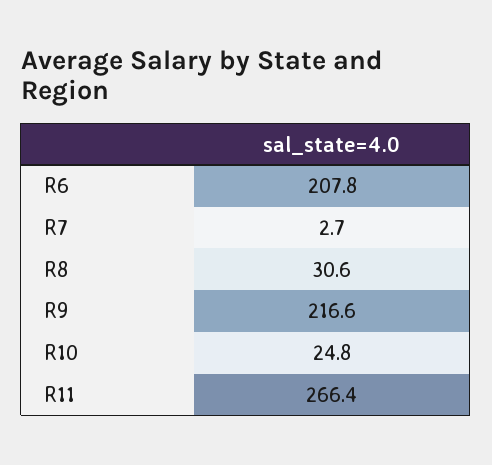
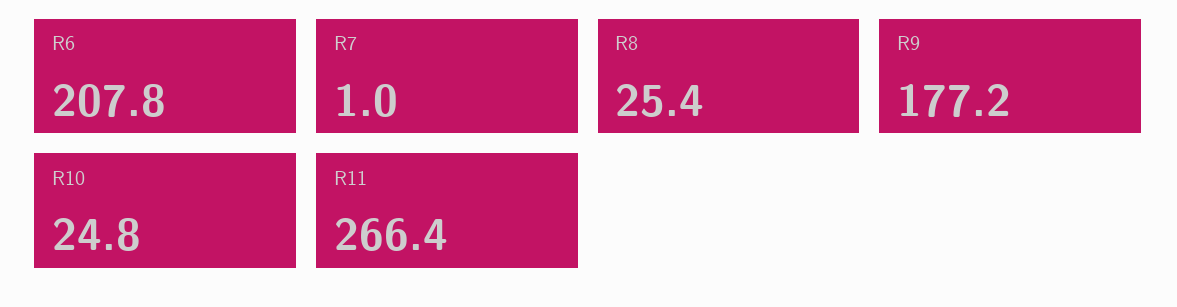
  {
    "R6": 207.8,
-   "R7": 2.7,
+   "R7": 1,
-   "R8": 30.6,
+   "R8": 25.4,
-   "R9": 216.6,
+   "R9": 177.2,
    "R10": 24.8,
    "R11": 266.4
  }

